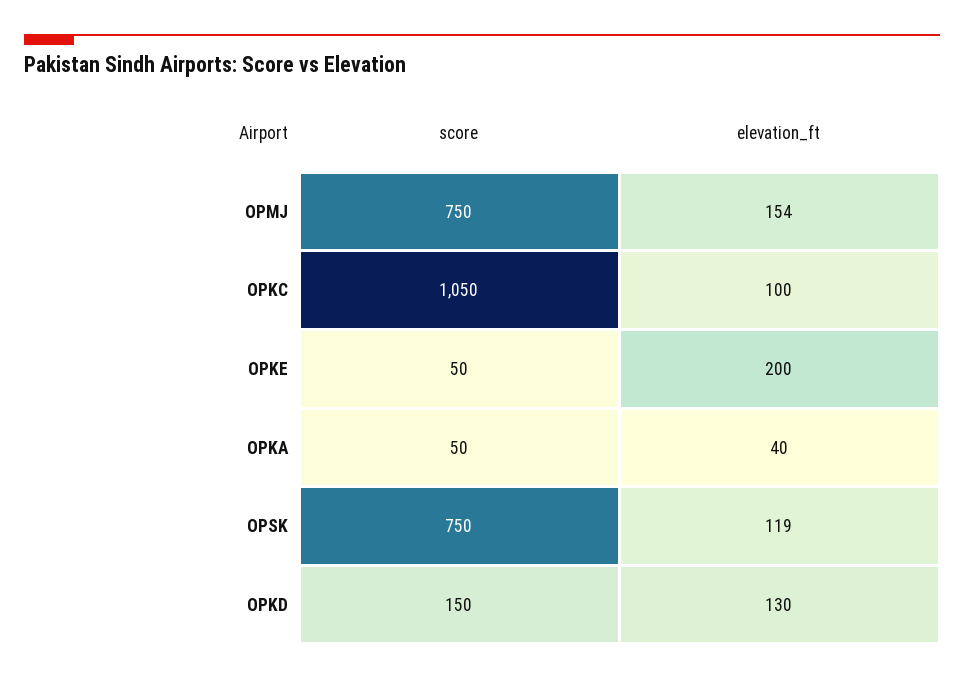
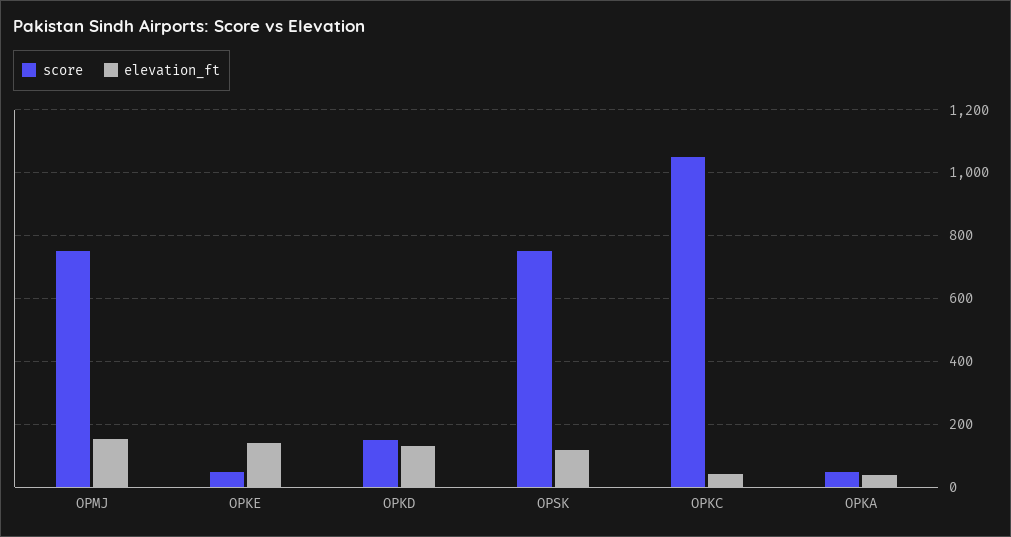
  {
    "score": {
      "OPMJ": 750,
      "OPKC": 1050,
      "OPKE": 50,
      "OPKA": 50,
      "OPSK": 750,
      "OPKD": 150
    },
    "elevation_ft": {
      "OPMJ": 154,
-     "OPKC": 100,
+     "OPKC": 40,
-     "OPKE": 200,
+     "OPKE": 140,
      "OPKA": 40,
      "OPSK": 119,
      "OPKD": 130
    }
  }

